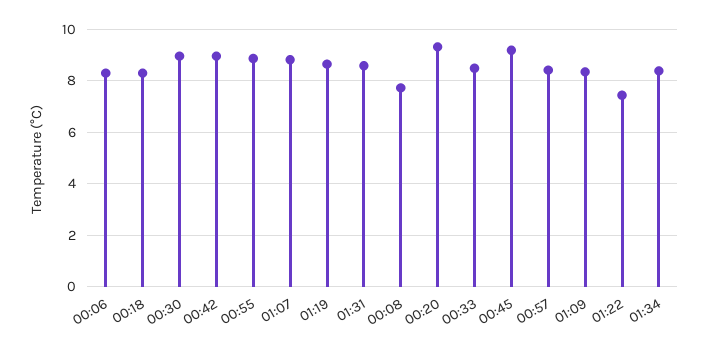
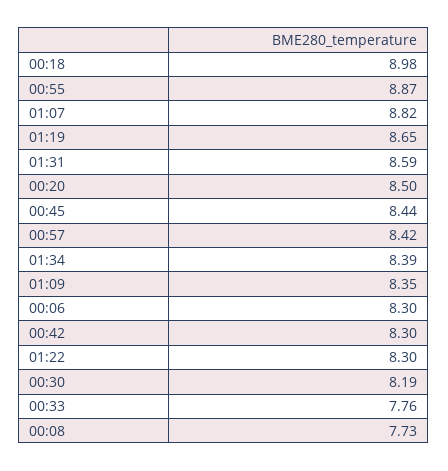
  {
    "00:06": 8.3,
-   "00:18": 8.25,
+   "00:18": 8.98,
-   "00:30": 9,
+   "00:30": 8.19,
-   "00:42": 9,
+   "00:42": 8.3,
    "00:55": 8.87,
    "01:07": 8.82,
    "01:19": 8.65,
    "01:31": 8.59,
    "00:08": 7.73,
-   "00:20": 9.25,
+   "00:20": 8.5,
-   "00:33": 8.5,
+   "00:33": 7.76,
-   "00:45": 9.25,
+   "00:45": 8.44,
    "00:57": 8.42,
    "01:09": 8.35,
-   "01:22": 7.5,
+   "01:22": 8.3,
    "01:34": 8.39
  }

